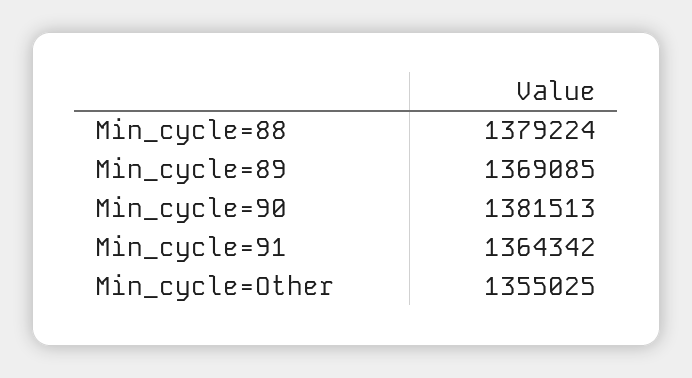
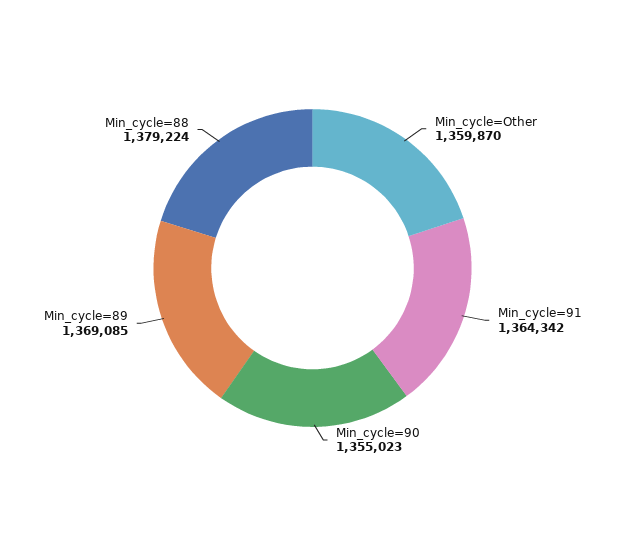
  {
    "Min_cycle=88": 1379224,
    "Min_cycle=89": 1369085,
-   "Min_cycle=90": 1381513,
+   "Min_cycle=90": 1355023,
    "Min_cycle=91": 1364342,
-   "Min_cycle=Other": 1355025
+   "Min_cycle=Other": 1359870
  }

